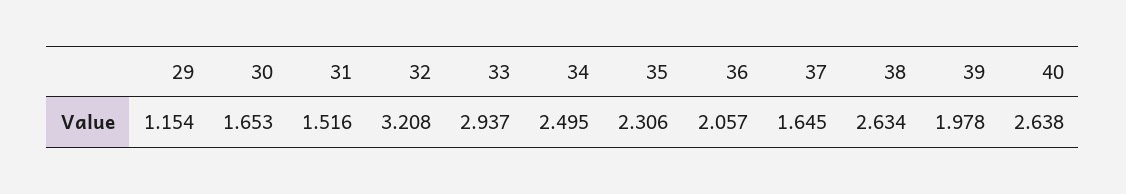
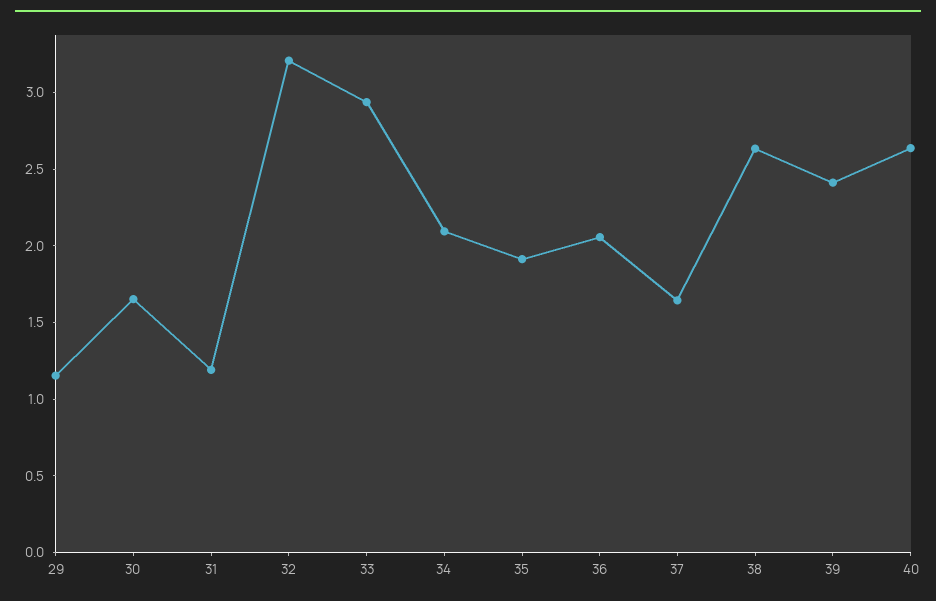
  {
    "29": 1.154,
    "30": 1.653,
-   "31": 1.516,
+   "31": 1.2,
    "32": 3.208,
    "33": 2.937,
-   "34": 2.495,
+   "34": 2.1,
-   "35": 2.306,
+   "35": 1.9,
    "36": 2.057,
    "37": 1.645,
    "38": 2.634,
-   "39": 1.978,
+   "39": 2.4,
    "40": 2.638
  }

